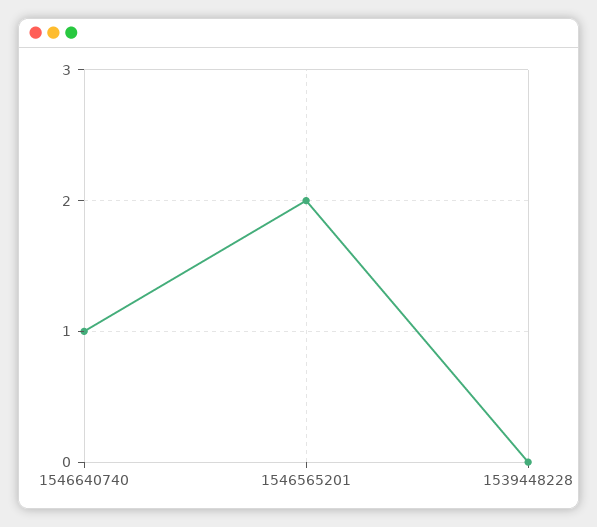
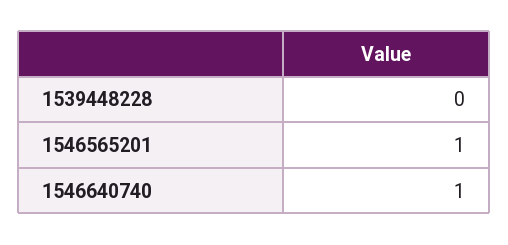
  {
    "1546640740": 1,
-   "1546565201": 2,
+   "1546565201": 1,
    "1539448228": 0
  }

